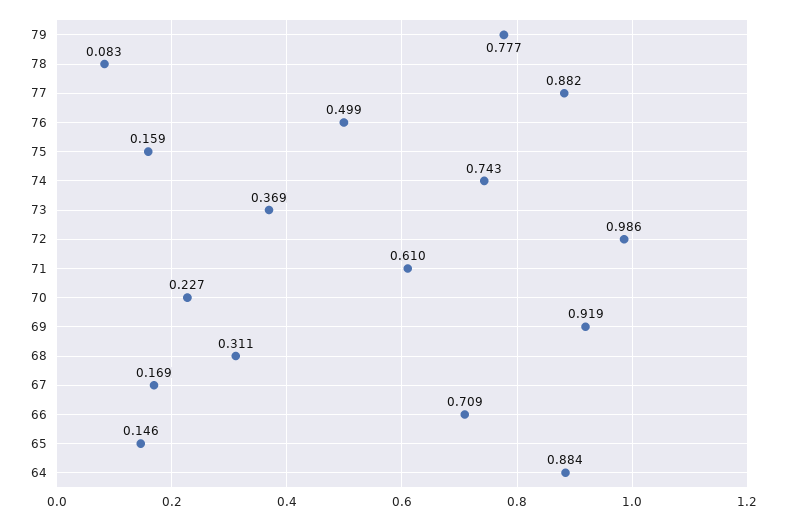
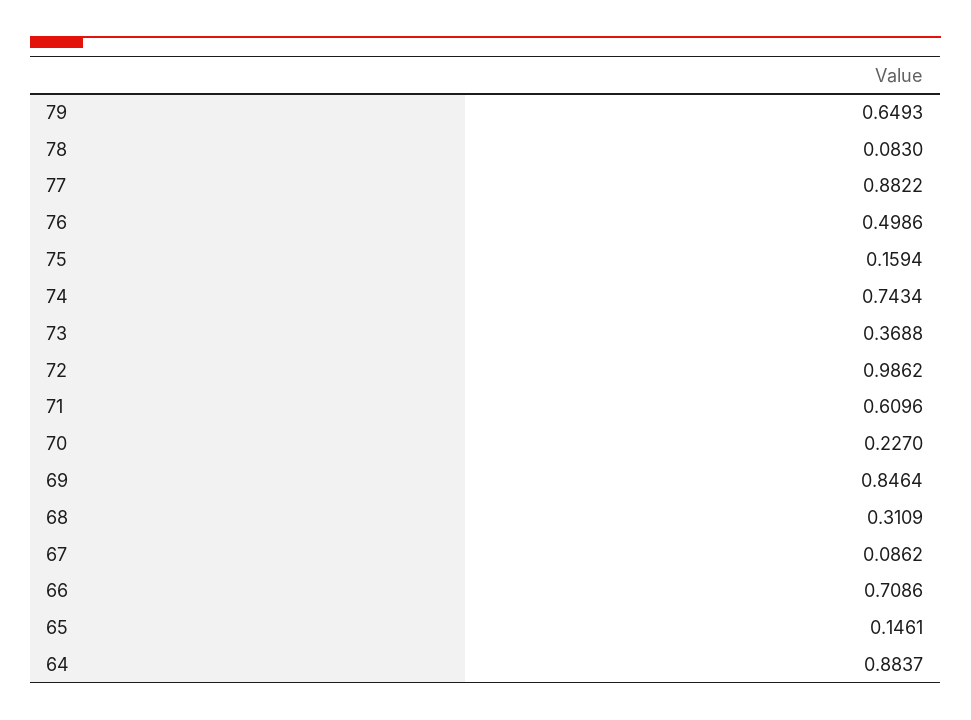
  {
-   "79": 0.777,
+   "79": 0.6493,
    "78": 0.083,
    "77": 0.8822,
    "76": 0.4986,
    "75": 0.1594,
    "74": 0.7434,
    "73": 0.3688,
    "72": 0.9862,
    "71": 0.6096,
    "70": 0.227,
-   "69": 0.919,
+   "69": 0.8464,
    "68": 0.3109,
-   "67": 0.169,
+   "67": 0.0862,
    "66": 0.7086,
    "65": 0.1461,
    "64": 0.8837
  }

